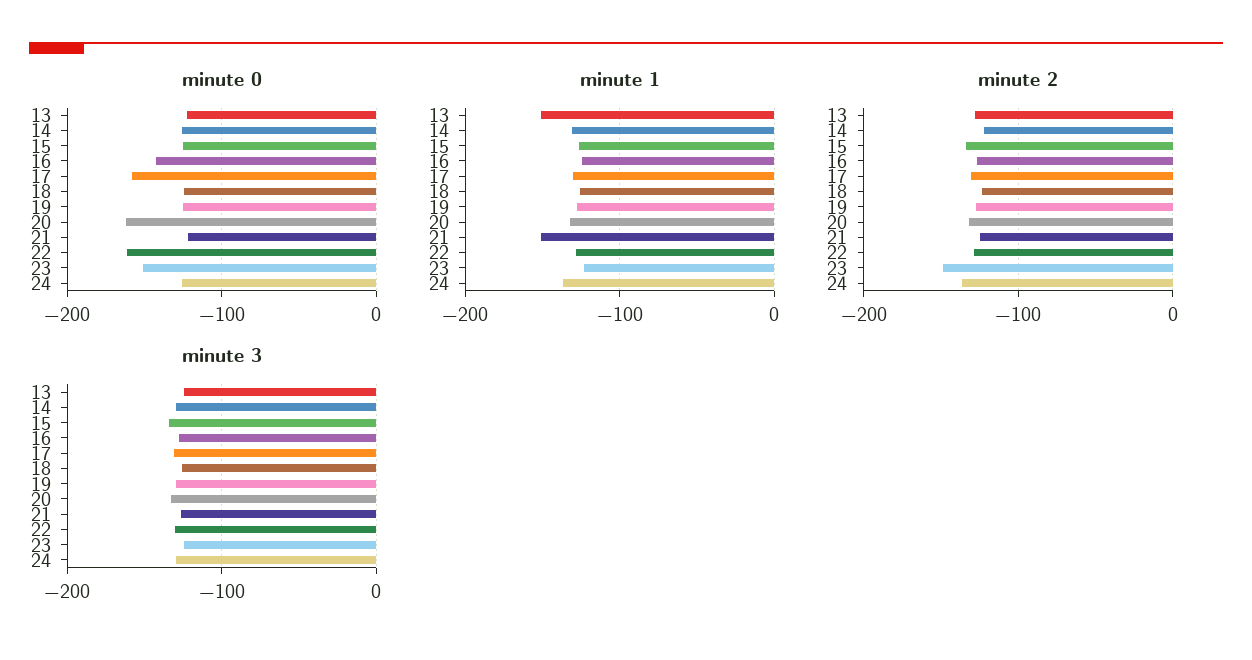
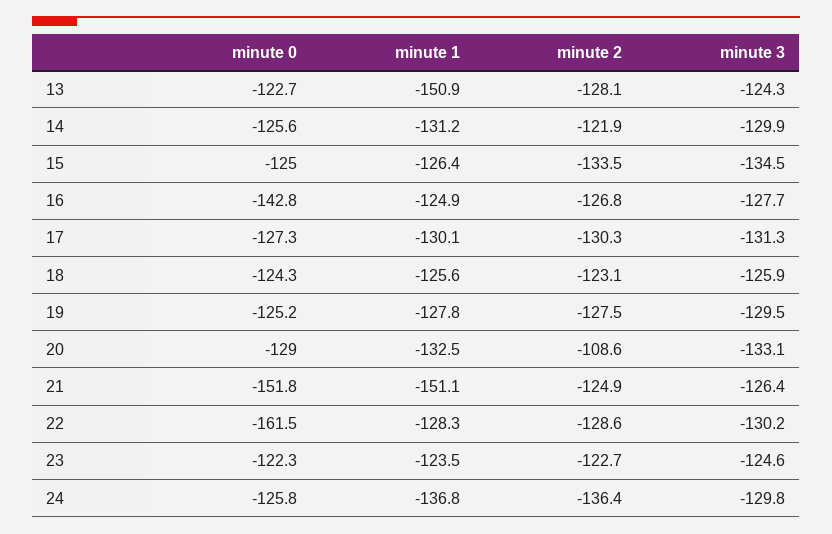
  {
    "minute 0": {
      "13": -122.7,
      "14": -125.6,
      "15": -125,
      "16": -142.8,
-     "17": -160,
+     "17": -127.3,
      "18": -124.3,
      "19": -125.2,
-     "20": -160,
+     "20": -129,
-     "21": -120,
+     "21": -151.8,
      "22": -161.5,
-     "23": -150,
+     "23": -122.3,
      "24": -125.8
    },
    "minute 1": {
      "13": -150.9,
      "14": -131.2,
      "15": -126.4,
      "16": -124.9,
      "17": -130.1,
      "18": -125.6,
      "19": -127.8,
      "20": -132.5,
      "21": -151.1,
      "22": -128.3,
      "23": -123.5,
      "24": -136.8
    },
    "minute 2": {
      "13": -128.1,
      "14": -121.9,
      "15": -133.5,
      "16": -126.8,
      "17": -130.3,
      "18": -123.1,
      "19": -127.5,
-     "20": -130,
+     "20": -108.6,
      "21": -124.9,
      "22": -128.6,
-     "23": -150,
+     "23": -122.7,
      "24": -136.4
    },
    "minute 3": {
      "13": -124.3,
      "14": -129.9,
      "15": -134.5,
      "16": -127.7,
      "17": -131.3,
      "18": -125.9,
      "19": -129.5,
      "20": -133.1,
      "21": -126.4,
      "22": -130.2,
      "23": -124.6,
      "24": -129.8
    }
  }

